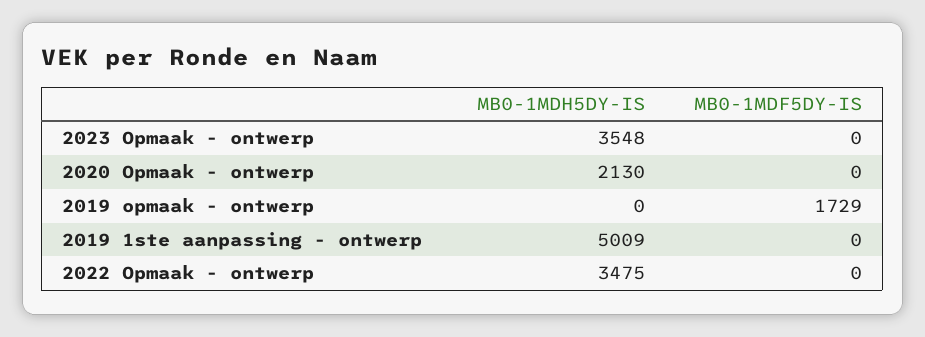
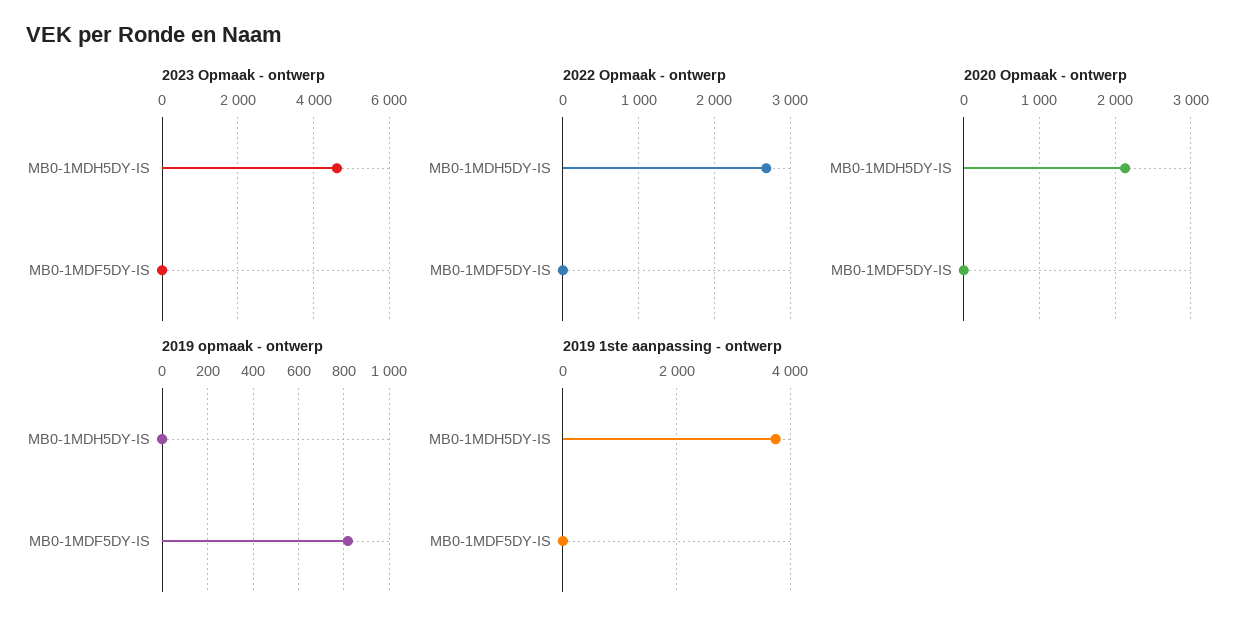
  {
    "2023 Opmaak - ontwerp": {
-     "MB0-1MDH5DY-IS": 3548,
+     "MB0-1MDH5DY-IS": 4600,
      "MB0-1MDF5DY-IS": 0
    },
    "2020 Opmaak - ontwerp": {
      "MB0-1MDH5DY-IS": 2130,
      "MB0-1MDF5DY-IS": 0
    },
    "2019 opmaak - ontwerp": {
      "MB0-1MDH5DY-IS": 0,
-     "MB0-1MDF5DY-IS": 1729
+     "MB0-1MDF5DY-IS": 800
    },
    "2019 1ste aanpassing - ontwerp": {
-     "MB0-1MDH5DY-IS": 5009,
+     "MB0-1MDH5DY-IS": 3800,
      "MB0-1MDF5DY-IS": 0
    },
    "2022 Opmaak - ontwerp": {
-     "MB0-1MDH5DY-IS": 3475,
+     "MB0-1MDH5DY-IS": 2700,
      "MB0-1MDF5DY-IS": 0
    }
  }

